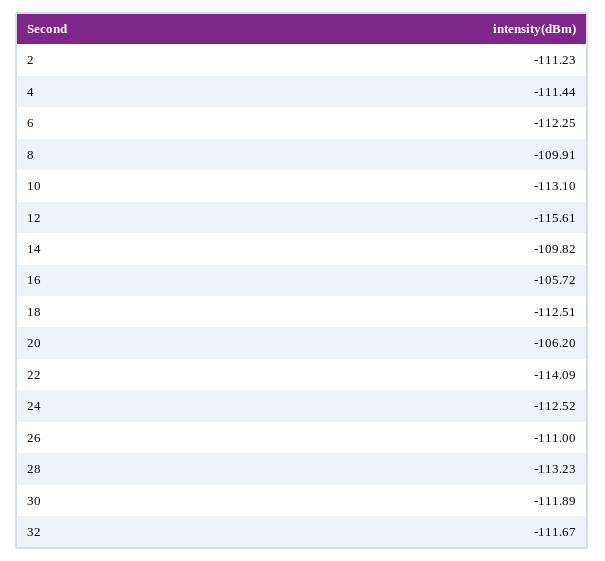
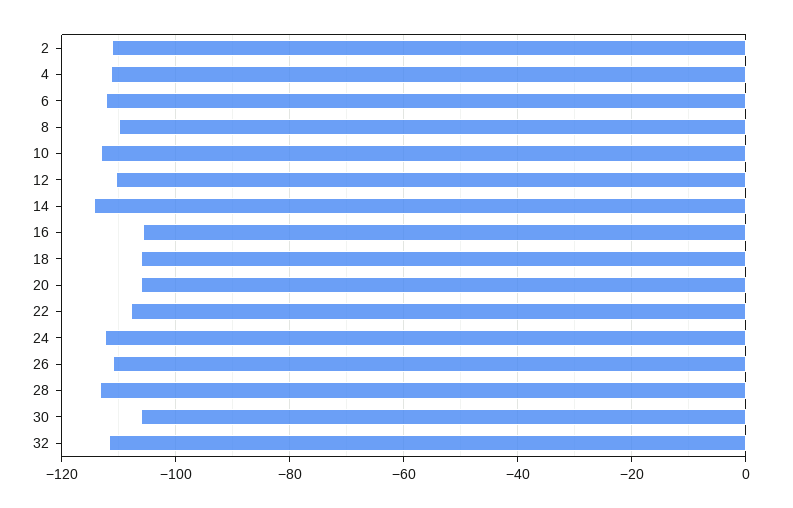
  {
    "2": -111.23,
    "4": -111.44,
    "6": -112.25,
    "8": -109.91,
    "10": -113.1,
-   "12": -115.61,
+   "12": -110,
-   "14": -109.82,
+   "14": -114,
    "16": -105.72,
-   "18": -112.51,
+   "18": -106,
    "20": -106.2,
-   "22": -114.09,
+   "22": -108,
    "24": -112.52,
    "26": -111,
    "28": -113.23,
-   "30": -111.89,
+   "30": -106,
    "32": -111.67
  }

